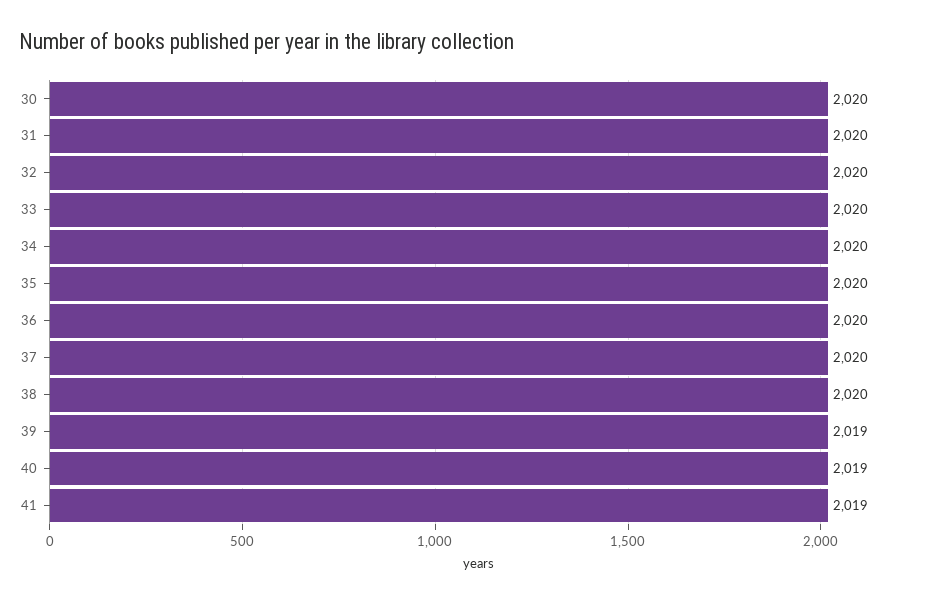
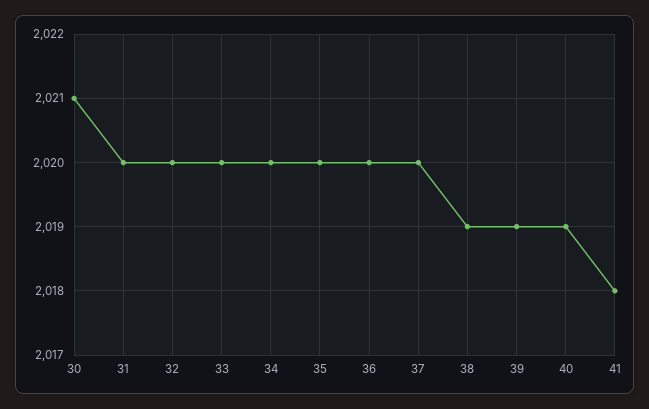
  {
-   "30": 2020,
+   "30": 2021,
    "31": 2020,
    "32": 2020,
    "33": 2020,
    "34": 2020,
    "35": 2020,
    "36": 2020,
    "37": 2020,
-   "38": 2020,
+   "38": 2019,
    "39": 2019,
    "40": 2019,
-   "41": 2019
+   "41": 2018
  }

